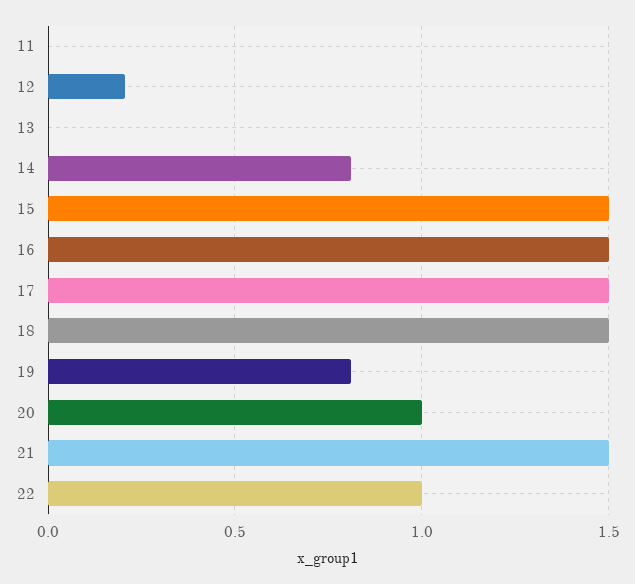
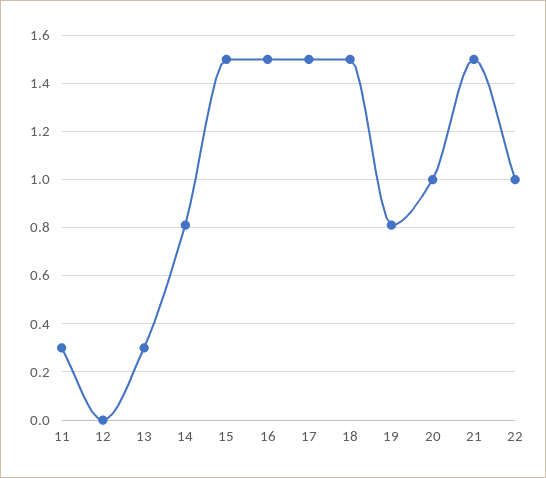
  {
-   "11": 0,
+   "11": 0.3,
-   "12": 0.2,
+   "12": 0,
-   "13": 0,
+   "13": 0.3,
    "14": 0.8,
    "15": 1.5,
    "16": 1.5,
    "17": 1.5,
    "18": 1.5,
    "19": 0.8,
    "20": 1,
    "21": 1.5,
    "22": 1
  }

